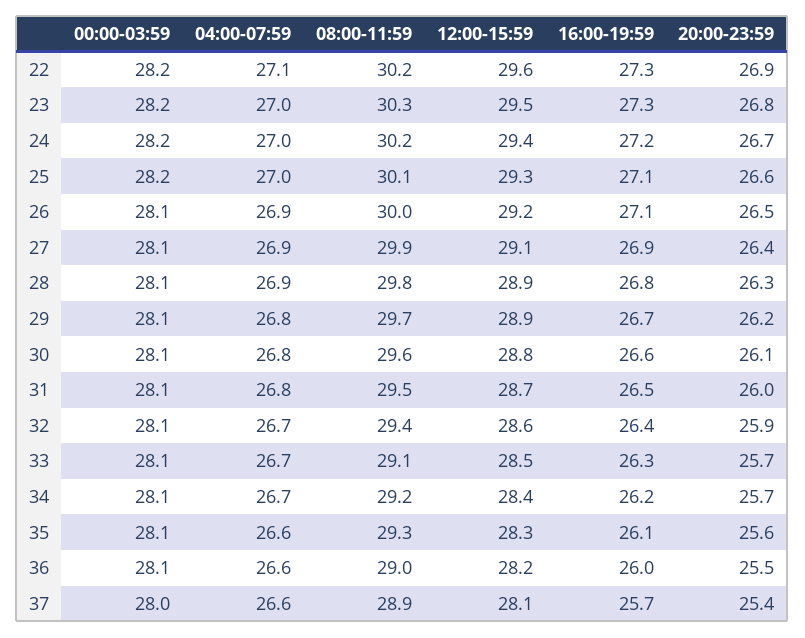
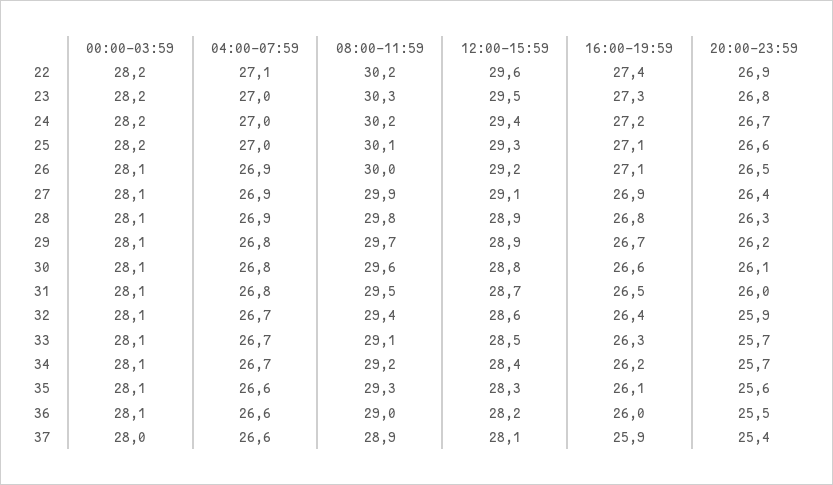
  {
    "00:00-03:59": {
      "22": 28.2,
      "23": 28.2,
      "24": 28.2,
      "25": 28.2,
      "26": 28.1,
      "27": 28.1,
      "28": 28.1,
      "29": 28.1,
      "30": 28.1,
      "31": 28.1,
      "32": 28.1,
      "33": 28.1,
      "34": 28.1,
      "35": 28.1,
      "36": 28.1,
      "37": 28
    },
    "04:00-07:59": {
      "22": 27.1,
      "23": 27,
      "24": 27,
      "25": 27,
      "26": 26.9,
      "27": 26.9,
      "28": 26.9,
      "29": 26.8,
      "30": 26.8,
      "31": 26.8,
      "32": 26.7,
      "33": 26.7,
      "34": 26.7,
      "35": 26.6,
      "36": 26.6,
      "37": 26.6
    },
    "08:00-11:59": {
      "22": 30.2,
      "23": 30.3,
      "24": 30.2,
      "25": 30.1,
      "26": 30,
      "27": 29.9,
      "28": 29.8,
      "29": 29.7,
      "30": 29.6,
      "31": 29.5,
      "32": 29.4,
      "33": 29.1,
      "34": 29.2,
      "35": 29.3,
      "36": 29,
      "37": 28.9
    },
    "12:00-15:59": {
      "22": 29.6,
      "23": 29.5,
      "24": 29.4,
      "25": 29.3,
      "26": 29.2,
      "27": 29.1,
      "28": 28.9,
      "29": 28.9,
      "30": 28.8,
      "31": 28.7,
      "32": 28.6,
      "33": 28.5,
      "34": 28.4,
      "35": 28.3,
      "36": 28.2,
      "37": 28.1
    },
    "16:00-19:59": {
-     "22": 27.3,
+     "22": 27.4,
      "23": 27.3,
      "24": 27.2,
      "25": 27.1,
      "26": 27.1,
      "27": 26.9,
      "28": 26.8,
      "29": 26.7,
      "30": 26.6,
      "31": 26.5,
      "32": 26.4,
      "33": 26.3,
      "34": 26.2,
      "35": 26.1,
      "36": 26,
-     "37": 25.7
+     "37": 25.9
    },
    "20:00-23:59": {
      "22": 26.9,
      "23": 26.8,
      "24": 26.7,
      "25": 26.6,
      "26": 26.5,
      "27": 26.4,
      "28": 26.3,
      "29": 26.2,
      "30": 26.1,
      "31": 26,
      "32": 25.9,
      "33": 25.7,
      "34": 25.7,
      "35": 25.6,
      "36": 25.5,
      "37": 25.4
    }
  }

